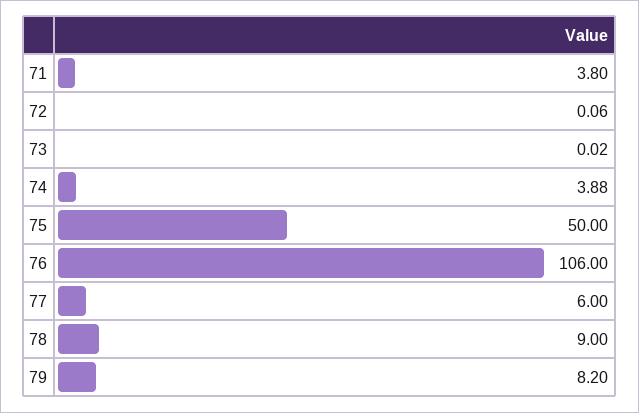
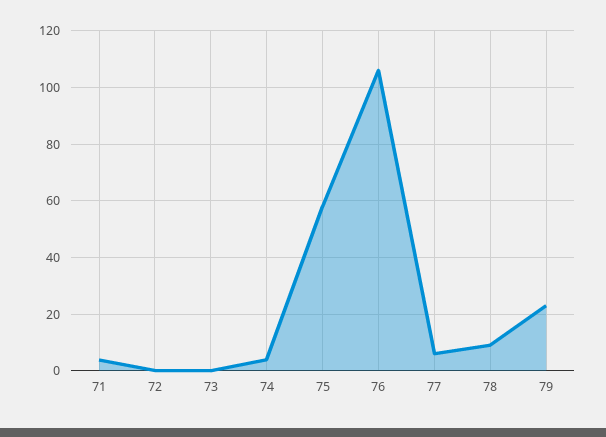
  {
    "71": 3.8,
    "72": 0.06,
    "73": 0.02,
    "74": 3.88,
-   "75": 50,
+   "75": 57.5,
    "76": 106,
    "77": 6,
    "78": 9,
-   "79": 8.2
+   "79": 22.5
  }

